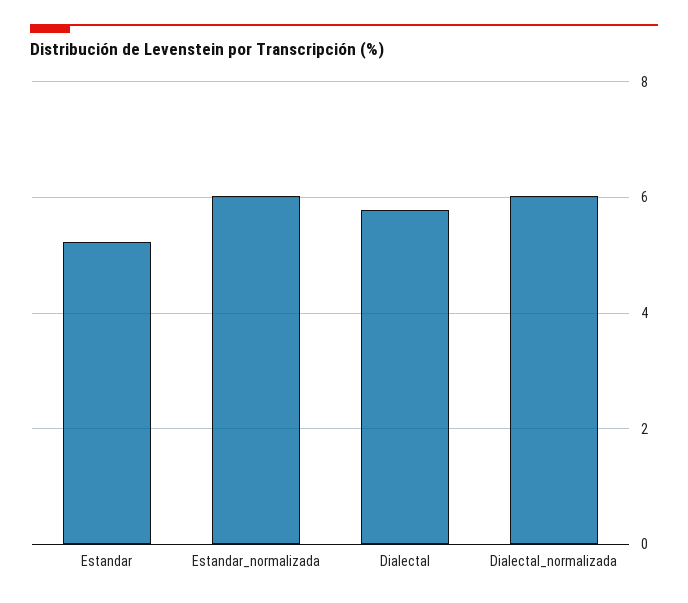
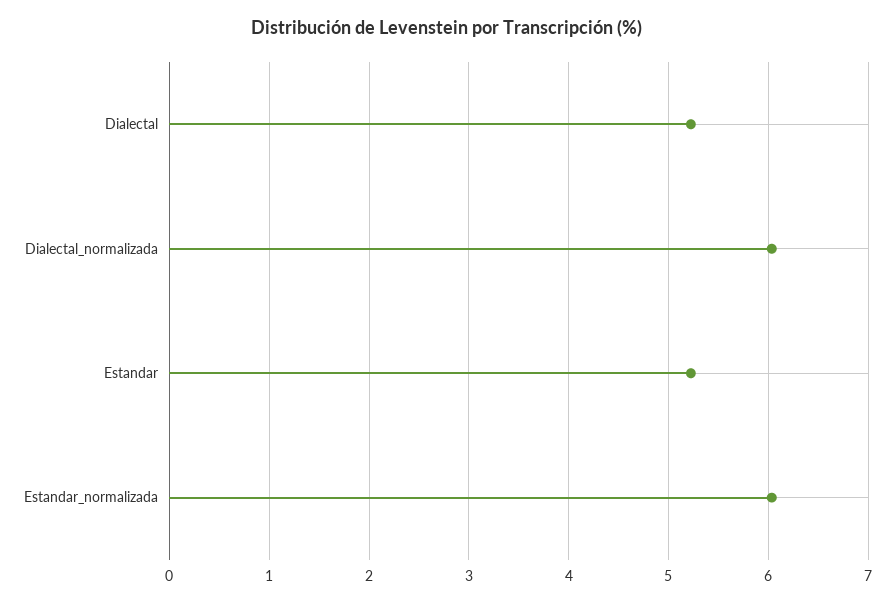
  {
    "Estandar": 5.2,
    "Estandar_normalizada": 6,
-   "Dialectal": 5.8,
+   "Dialectal": 5.2,
    "Dialectal_normalizada": 6
  }

